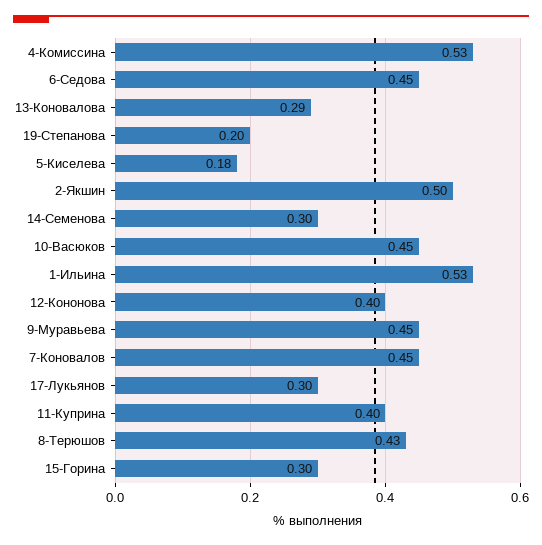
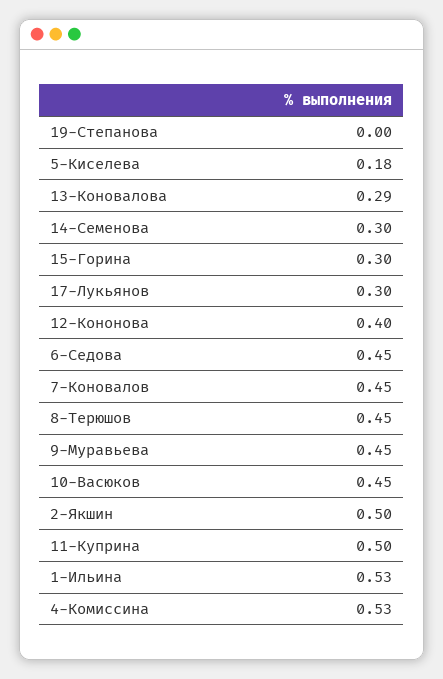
  {
    "4-Комиссина": 0.53,
    "6-Седова": 0.45,
    "13-Коновалова": 0.29,
-   "19-Степанова": 0.2,
+   "19-Степанова": 0,
    "5-Киселева": 0.18,
    "2-Якшин": 0.5,
    "14-Семенова": 0.3,
    "10-Васюков": 0.45,
    "1-Ильина": 0.53,
    "12-Кононова": 0.4,
    "9-Муравьева": 0.45,
    "7-Коновалов": 0.45,
    "17-Лукьянов": 0.3,
-   "11-Куприна": 0.4,
+   "11-Куприна": 0.5,
-   "8-Терюшов": 0.43,
+   "8-Терюшов": 0.45,
    "15-Горина": 0.3
  }

